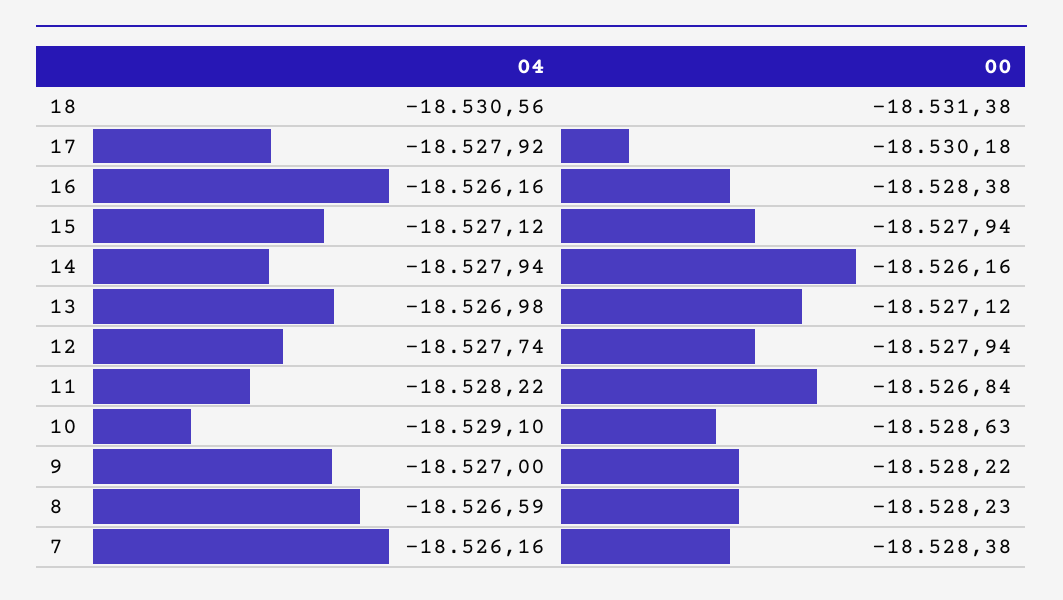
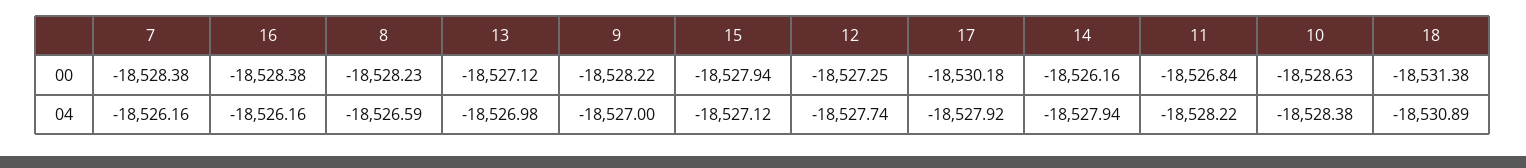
  {
    "04": {
-     "18": -18530.56,
+     "18": -18530.89,
      "17": -18527.92,
      "16": -18526.16,
      "15": -18527.12,
      "14": -18527.94,
      "13": -18526.98,
      "12": -18527.74,
      "11": -18528.22,
-     "10": -18529.1,
+     "10": -18528.38,
      "9": -18527,
      "8": -18526.59,
      "7": -18526.16
    },
    "00": {
      "18": -18531.38,
      "17": -18530.18,
      "16": -18528.38,
      "15": -18527.94,
      "14": -18526.16,
      "13": -18527.12,
-     "12": -18527.94,
+     "12": -18527.25,
      "11": -18526.84,
      "10": -18528.63,
      "9": -18528.22,
      "8": -18528.23,
      "7": -18528.38
    }
  }

